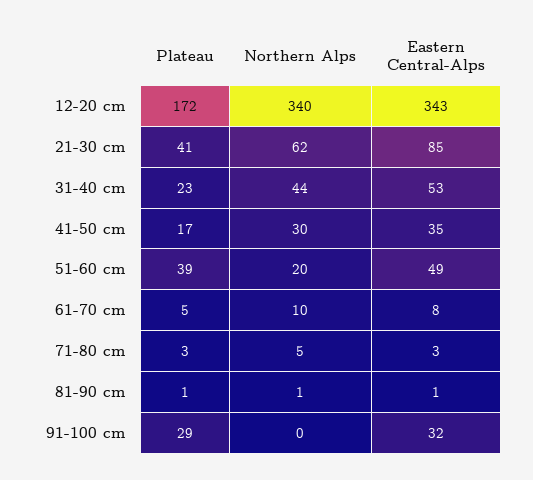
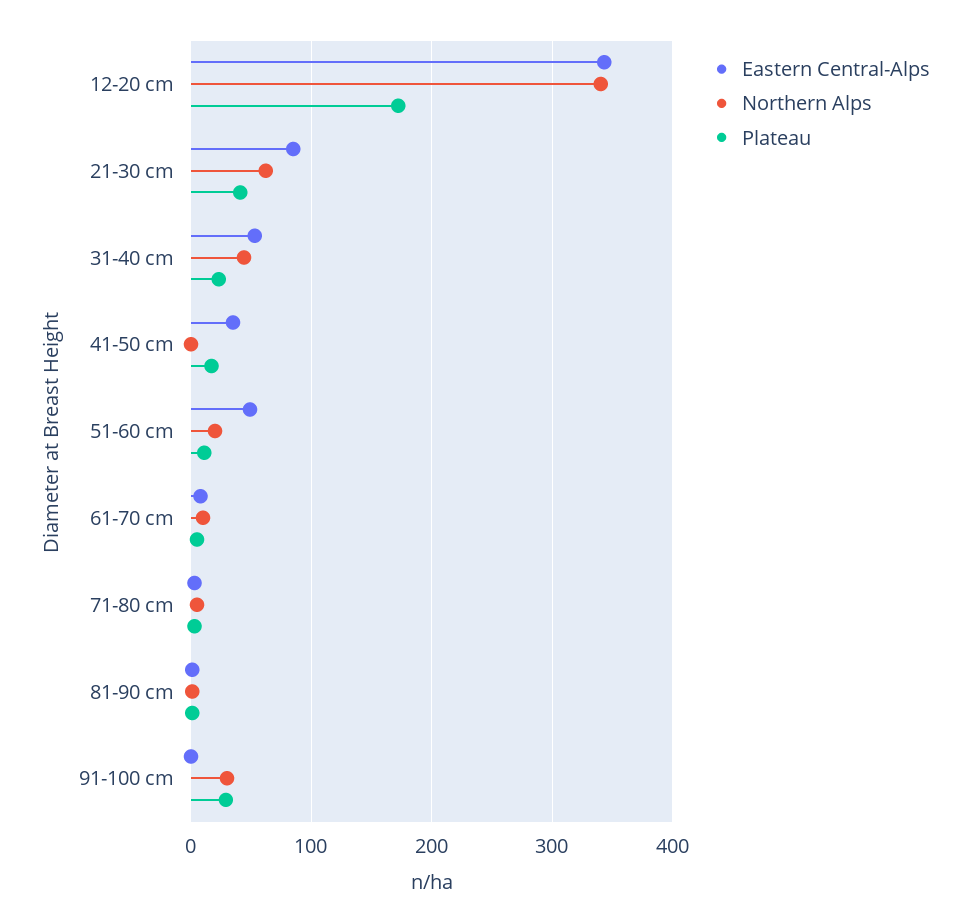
  {
    "Plateau": {
      "12-20 cm": 172,
      "21-30 cm": 41,
      "31-40 cm": 23,
      "41-50 cm": 17,
-     "51-60 cm": 39,
+     "51-60 cm": 10,
      "61-70 cm": 5,
      "71-80 cm": 3,
      "81-90 cm": 1,
      "91-100 cm": 29
    },
    "Northern Alps": {
      "12-20 cm": 340,
      "21-30 cm": 62,
      "31-40 cm": 44,
-     "41-50 cm": 30,
+     "41-50 cm": 0,
      "51-60 cm": 20,
      "61-70 cm": 10,
      "71-80 cm": 5,
      "81-90 cm": 1,
-     "91-100 cm": 0
+     "91-100 cm": 30
    },
    "Eastern Central-Alps": {
      "12-20 cm": 343,
      "21-30 cm": 85,
      "31-40 cm": 53,
      "41-50 cm": 35,
      "51-60 cm": 49,
      "61-70 cm": 8,
      "71-80 cm": 3,
      "81-90 cm": 1,
-     "91-100 cm": 32
+     "91-100 cm": 0
    }
  }

